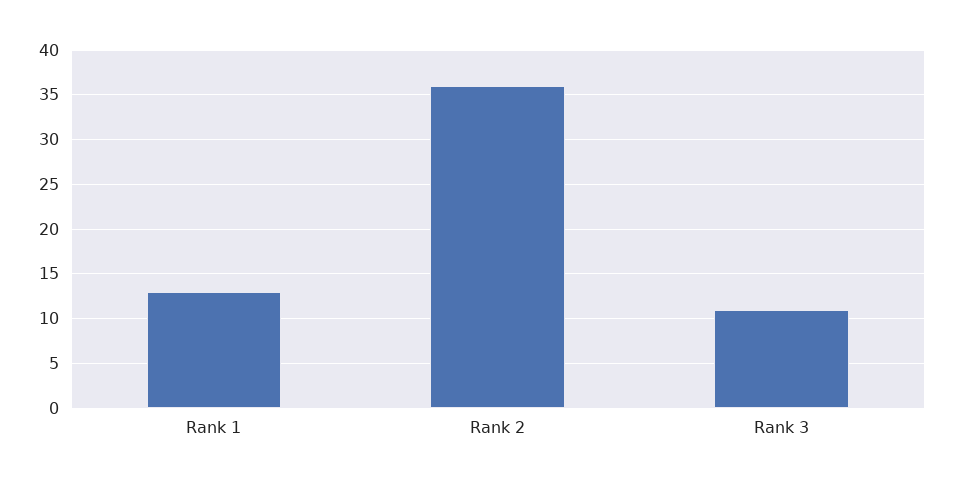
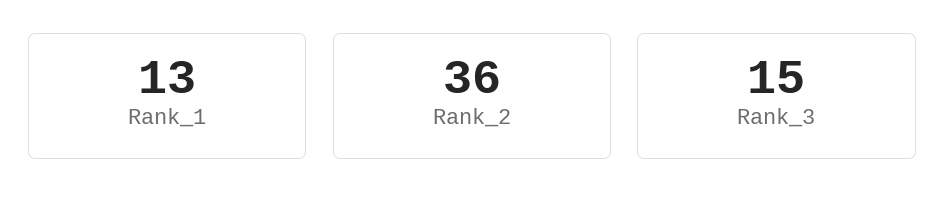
  {
    "Rank 1": 13,
    "Rank 2": 36,
-   "Rank 3": 11
+   "Rank 3": 15
  }

